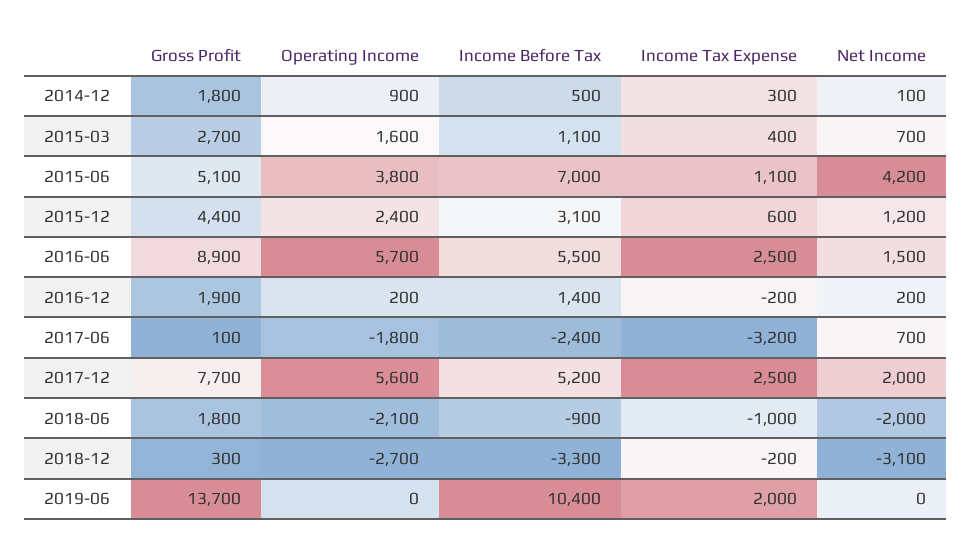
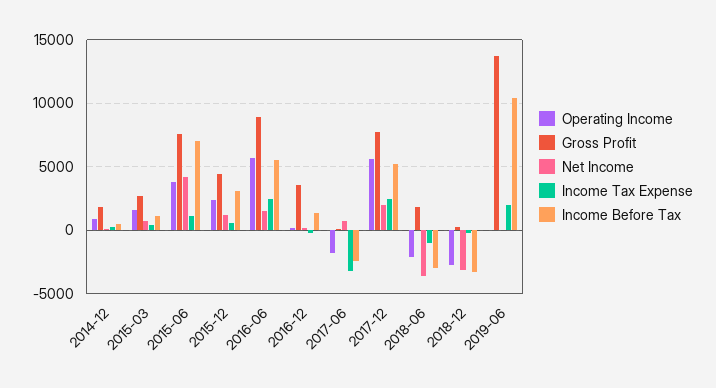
  {
    "Gross Profit": {
      "2014-12": 1800,
      "2015-03": 2700,
-     "2015-06": 5100,
+     "2015-06": 7500,
      "2015-12": 4400,
      "2016-06": 8900,
-     "2016-12": 1900,
+     "2016-12": 3500,
      "2017-06": 100,
      "2017-12": 7700,
      "2018-06": 1800,
      "2018-12": 300,
      "2019-06": 13700
    },
    "Operating Income": {
      "2014-12": 900,
      "2015-03": 1600,
      "2015-06": 3800,
      "2015-12": 2400,
      "2016-06": 5700,
      "2016-12": 200,
      "2017-06": -1800,
      "2017-12": 5600,
      "2018-06": -2100,
      "2018-12": -2700,
      "2019-06": 0
    },
    "Income Before Tax": {
      "2014-12": 500,
      "2015-03": 1100,
      "2015-06": 7000,
      "2015-12": 3100,
      "2016-06": 5500,
      "2016-12": 1400,
      "2017-06": -2400,
      "2017-12": 5200,
-     "2018-06": -900,
+     "2018-06": -3000,
      "2018-12": -3300,
      "2019-06": 10400
    },
    "Income Tax Expense": {
      "2014-12": 300,
      "2015-03": 400,
      "2015-06": 1100,
      "2015-12": 600,
      "2016-06": 2500,
      "2016-12": -200,
      "2017-06": -3200,
      "2017-12": 2500,
      "2018-06": -1000,
      "2018-12": -200,
      "2019-06": 2000
    },
    "Net Income": {
      "2014-12": 100,
      "2015-03": 700,
      "2015-06": 4200,
      "2015-12": 1200,
      "2016-06": 1500,
      "2016-12": 200,
      "2017-06": 700,
      "2017-12": 2000,
-     "2018-06": -2000,
+     "2018-06": -3500,
      "2018-12": -3100,
      "2019-06": 0
    }
  }

